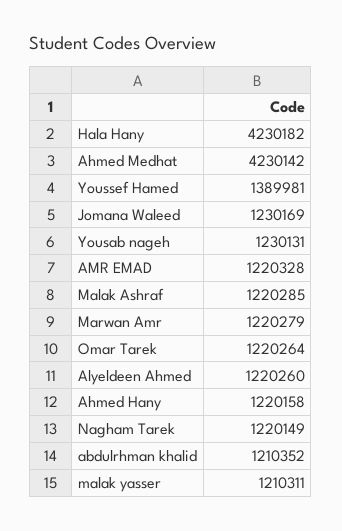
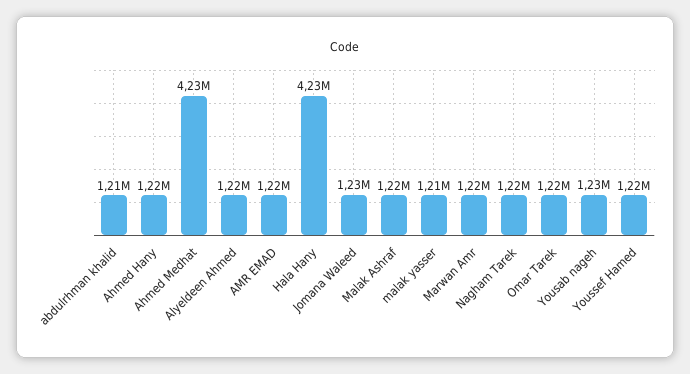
  {
    "Hala Hany": 4230182,
    "Ahmed Medhat": 4230142,
-   "Youssef Hamed": 1389981,
+   "Youssef Hamed": 1220000,
    "Jomana Waleed": 1230169,
    "Yousab nageh": 1230131,
    "AMR EMAD": 1220328,
    "Malak Ashraf": 1220285,
    "Marwan Amr": 1220279,
    "Omar Tarek": 1220264,
    "Alyeldeen Ahmed": 1220260,
    "Ahmed Hany": 1220158,
    "Nagham Tarek": 1220149,
    "abdulrhman khalid": 1210352,
    "malak yasser": 1210311
  }

